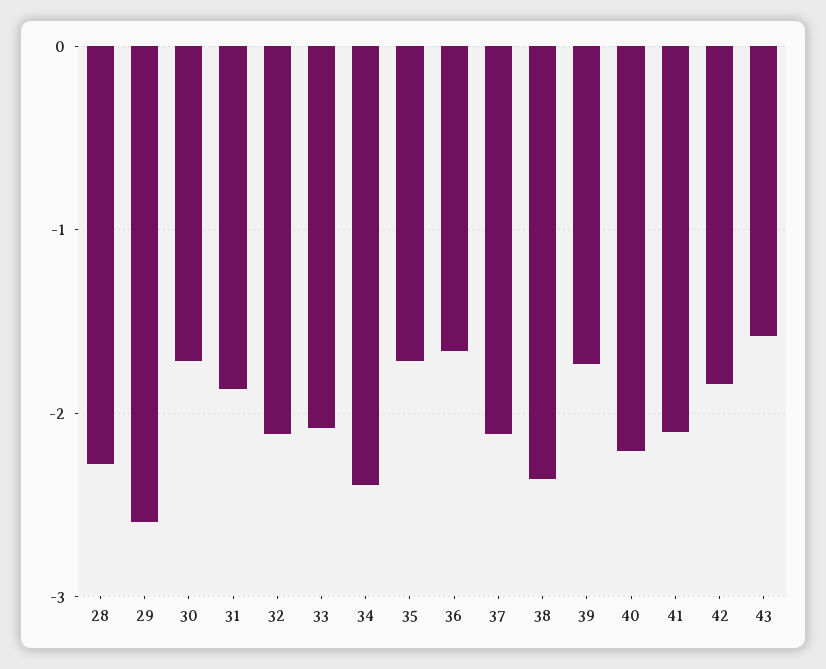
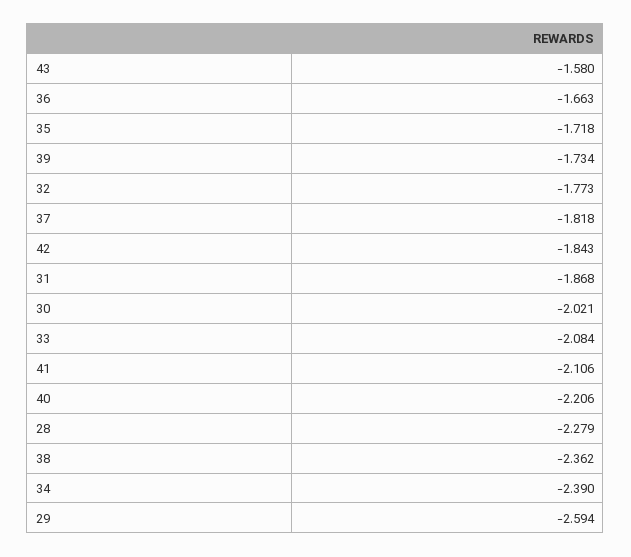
  {
    "28": -2.279,
    "29": -2.594,
-   "30": -1.7,
+   "30": -2.021,
    "31": -1.868,
-   "32": -2.1,
+   "32": -1.773,
    "33": -2.084,
    "34": -2.39,
    "35": -1.718,
    "36": -1.663,
-   "37": -2.1,
+   "37": -1.818,
    "38": -2.362,
    "39": -1.734,
    "40": -2.206,
    "41": -2.106,
    "42": -1.843,
    "43": -1.58
  }

